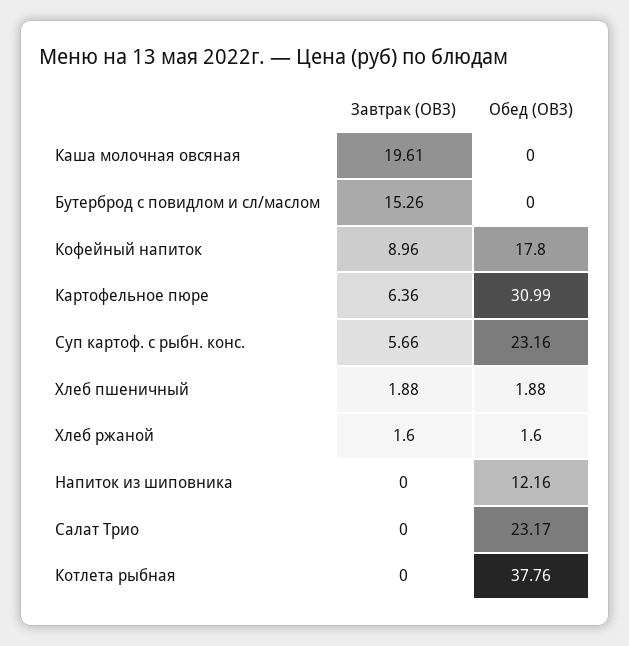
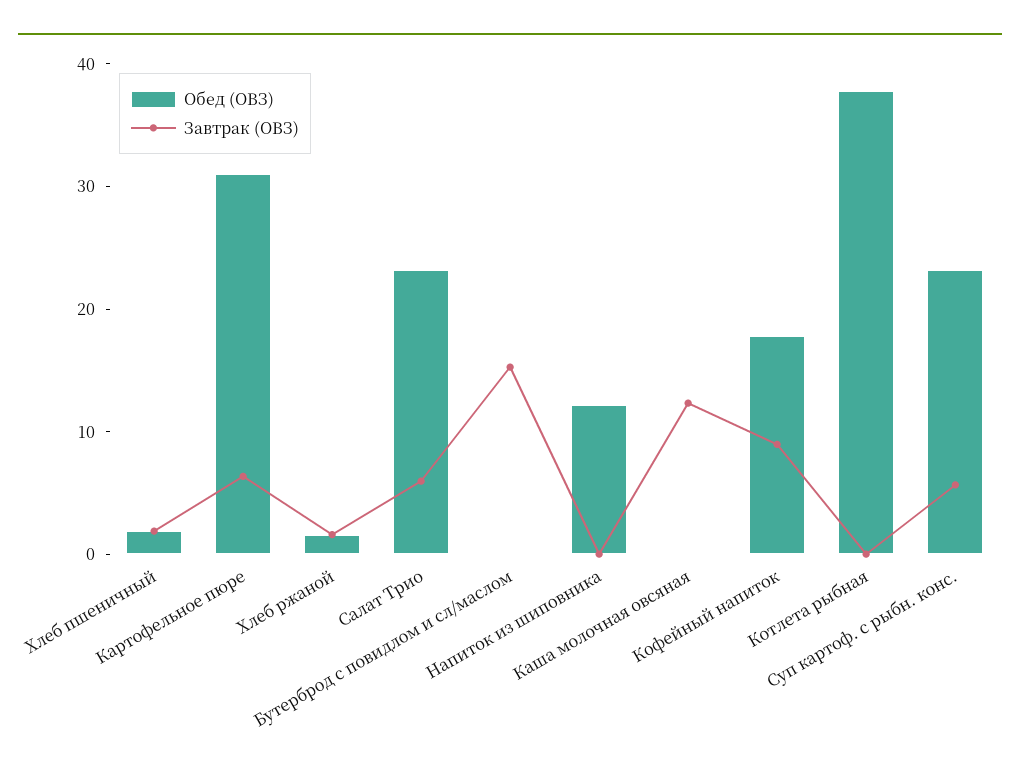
  {
    "Завтрак (ОВЗ)": {
-     "Каша молочная овсяная": 19.61,
+     "Каша молочная овсяная": 12,
      "Бутерброд с повидлом и сл/маслом": 15.26,
      "Кофейный напиток": 8.96,
      "Картофельное пюре": 6.36,
      "Суп картоф. с рыбн. конс.": 5.66,
      "Хлеб пшеничный": 1.88,
      "Хлеб ржаной": 1.6,
      "Напиток из шиповника": 0,
-     "Салат Трио": 0,
+     "Салат Трио": 6,
      "Котлета рыбная": 0
    },
    "Обед (ОВЗ)": {
      "Каша молочная овсяная": 0,
      "Бутерброд с повидлом и сл/маслом": 0,
      "Кофейный напиток": 17.8,
      "Картофельное пюре": 30.99,
      "Суп картоф. с рыбн. конс.": 23.16,
      "Хлеб пшеничный": 1.88,
      "Хлеб ржаной": 1.6,
      "Напиток из шиповника": 12.16,
      "Салат Трио": 23.17,
      "Котлета рыбная": 37.76
    }
  }

